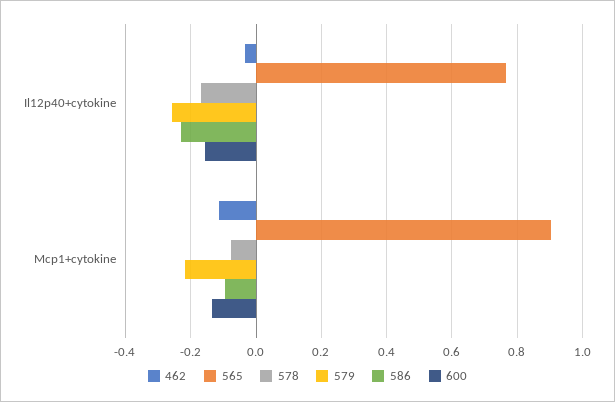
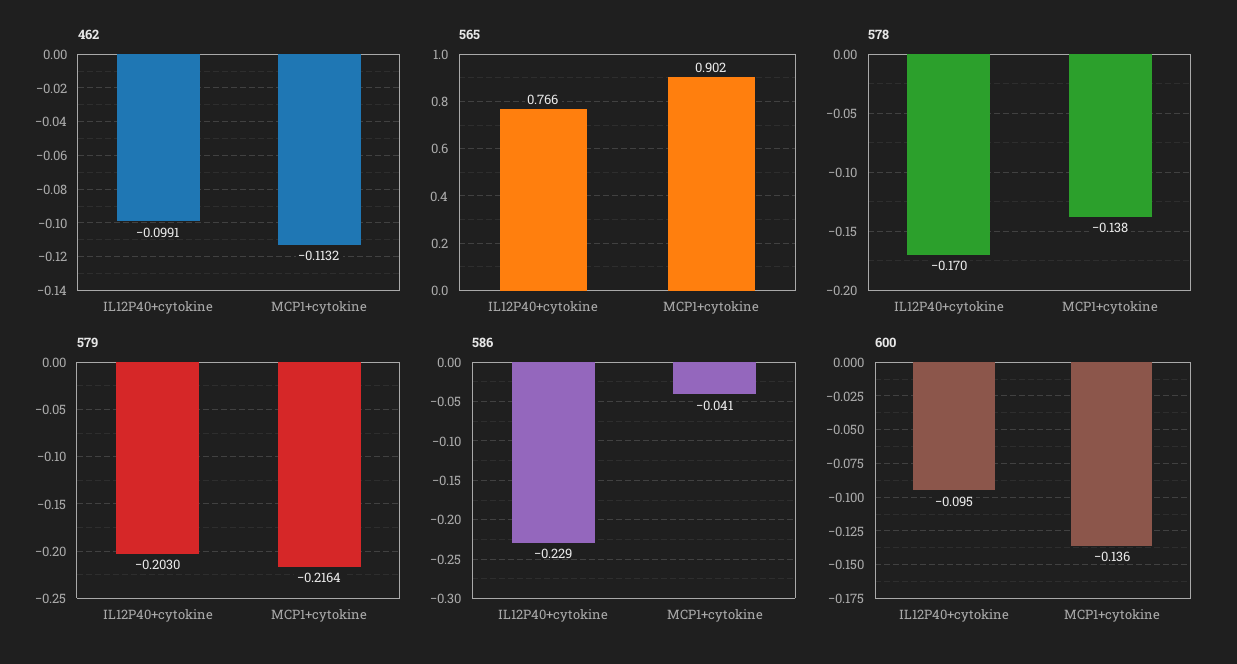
  {
    "462": {
-     "Il12p40+cytokine": -0.04,
+     "Il12p40+cytokine": -0.0991,
      "Mcp1+cytokine": -0.1132
    },
    "565": {
      "Il12p40+cytokine": 0.766,
      "Mcp1+cytokine": 0.902
    },
    "578": {
      "Il12p40+cytokine": -0.17,
-     "Mcp1+cytokine": -0.08
+     "Mcp1+cytokine": -0.138
    },
    "579": {
-     "Il12p40+cytokine": -0.26,
+     "Il12p40+cytokine": -0.203,
      "Mcp1+cytokine": -0.2164
    },
    "586": {
      "Il12p40+cytokine": -0.229,
-     "Mcp1+cytokine": -0.1
+     "Mcp1+cytokine": -0.041
    },
    "600": {
-     "Il12p40+cytokine": -0.16,
+     "Il12p40+cytokine": -0.095,
      "Mcp1+cytokine": -0.136
    }
  }

